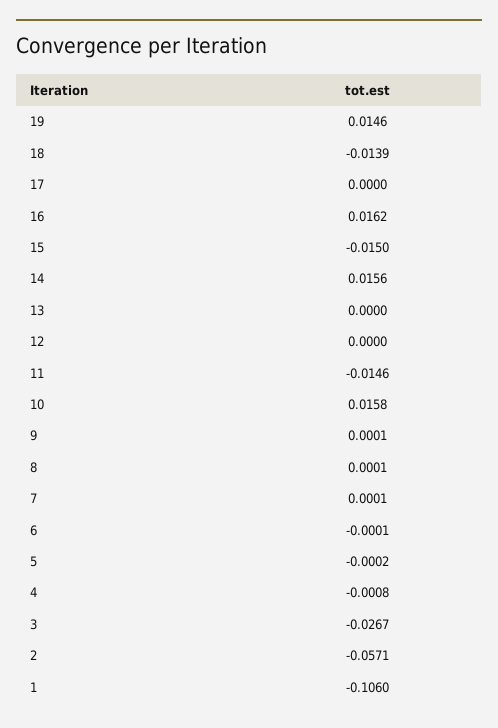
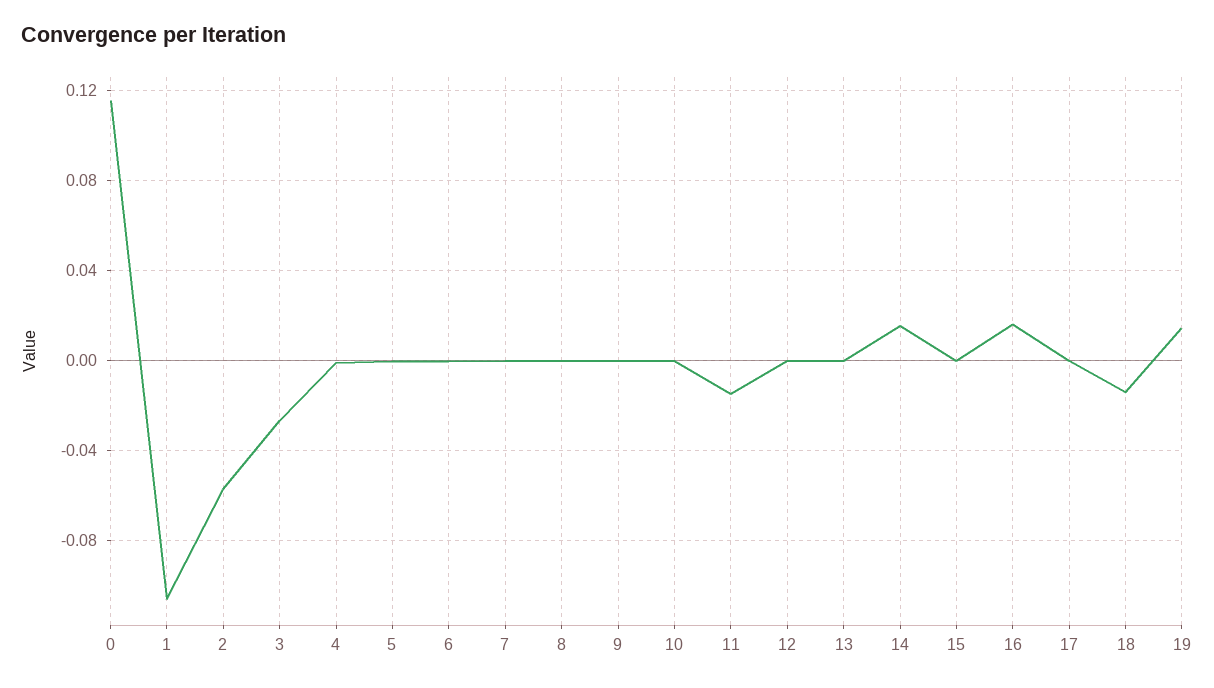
  {
    "19": 0.0146,
    "18": -0.0139,
    "17": 0,
    "16": 0.0162,
-   "15": -0.015,
+   "15": 0,
    "14": 0.0156,
    "13": 0,
    "12": 0,
    "11": -0.0146,
-   "10": 0.0158,
+   "10": 0,
    "9": 0.0001,
    "8": 0.0001,
    "7": 0.0001,
    "6": -0.0001,
    "5": -0.0002,
    "4": -0.0008,
    "3": -0.0267,
    "2": -0.0571,
-   "1": -0.106
+   "1": -0.106,
+   "0": 0.115
  }

